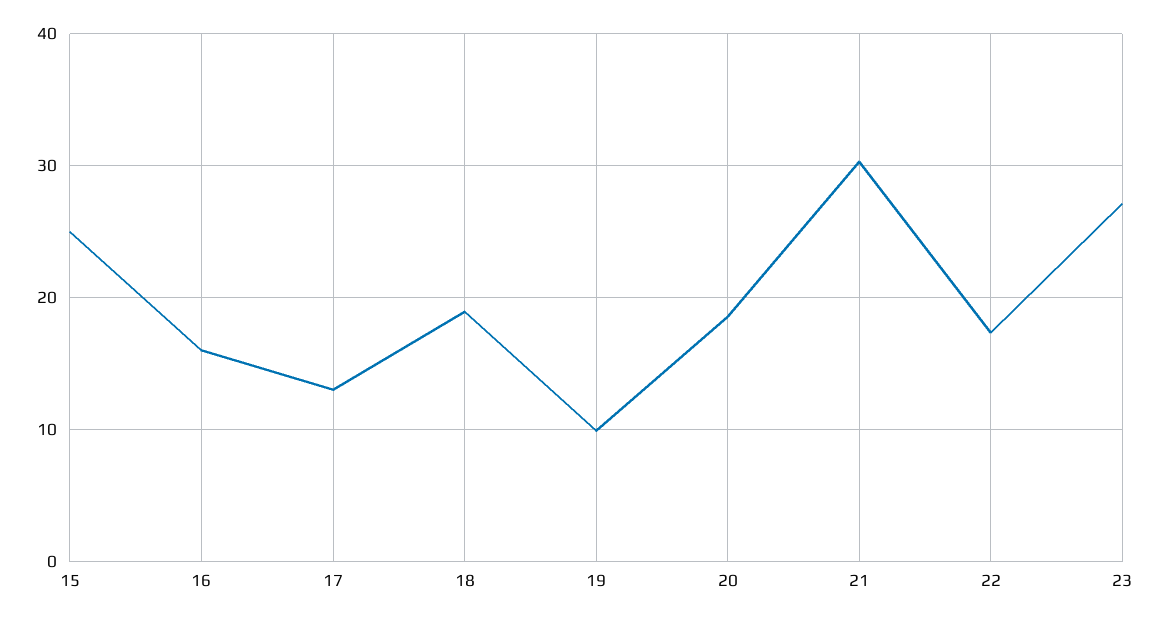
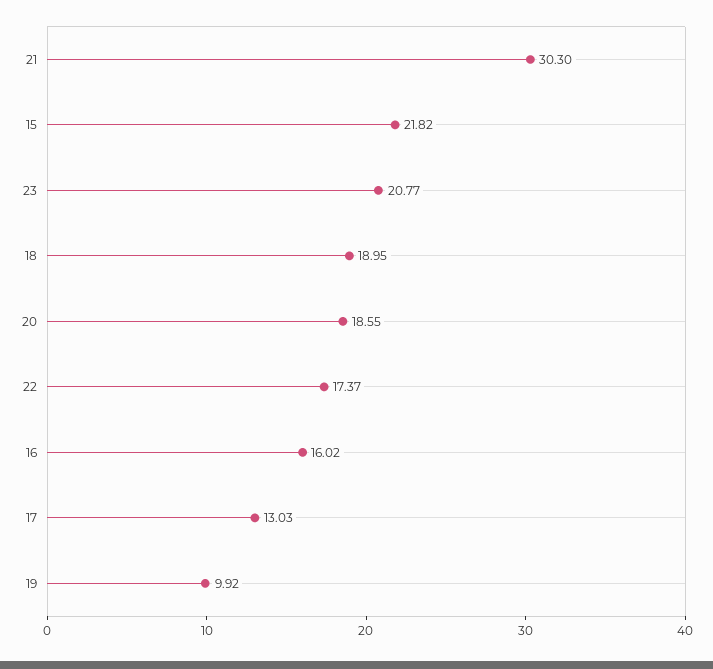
  {
-   "15": 25,
+   "15": 21.82,
    "16": 16.02,
    "17": 13.03,
    "18": 18.95,
    "19": 9.92,
    "20": 18.55,
    "21": 30.3,
    "22": 17.37,
-   "23": 27
+   "23": 20.77
  }

